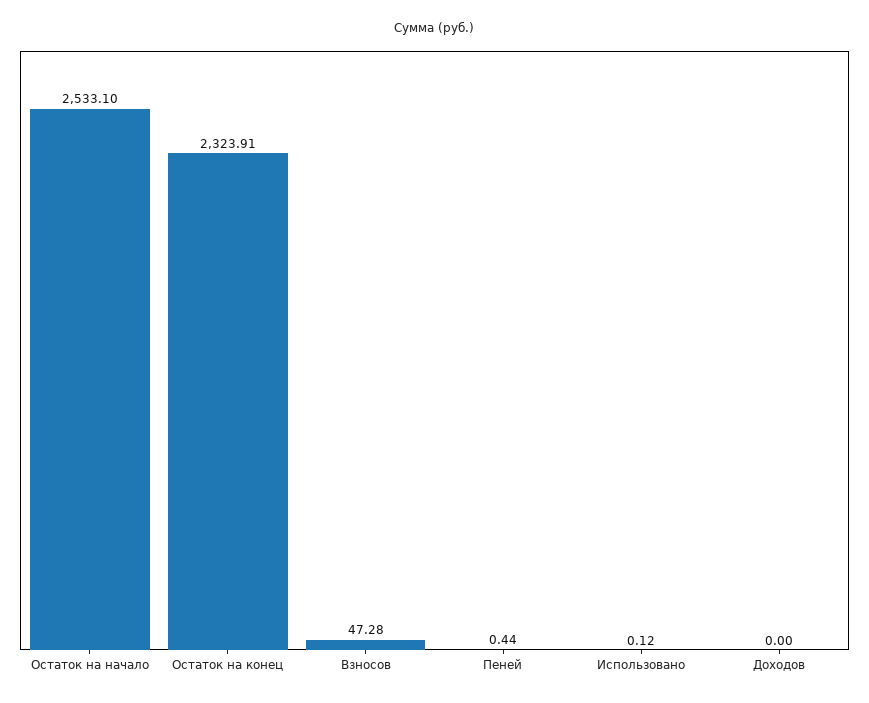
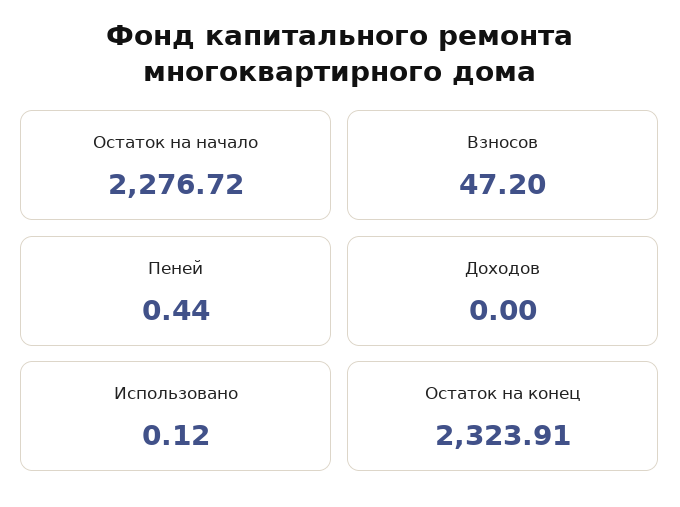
  {
-   "Остаток на начало": 2533.1,
+   "Остаток на начало": 2276.72,
    "Остаток на конец": 2323.91,
-   "Взносов": 47.28,
+   "Взносов": 47.2,
    "Пеней": 0.44,
    "Использовано": 0.12,
    "Доходов": 0
  }

